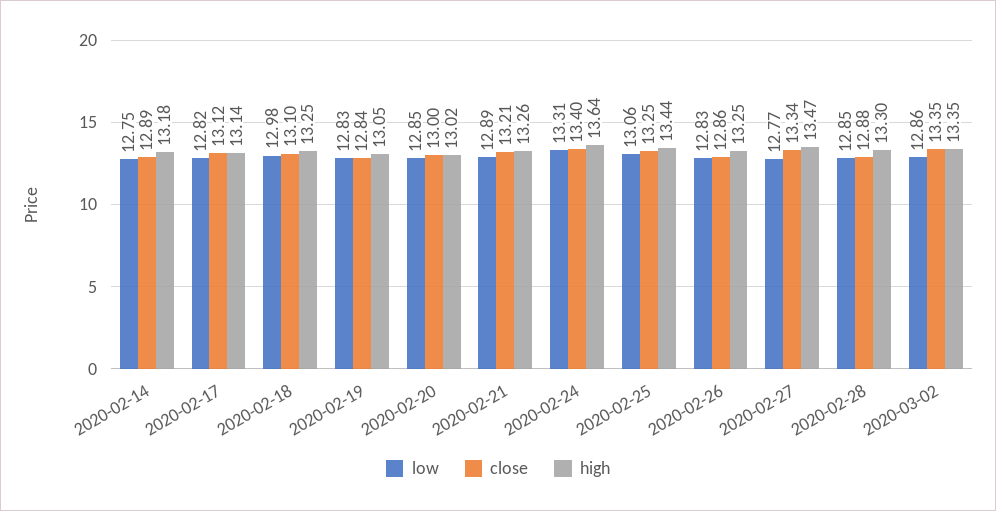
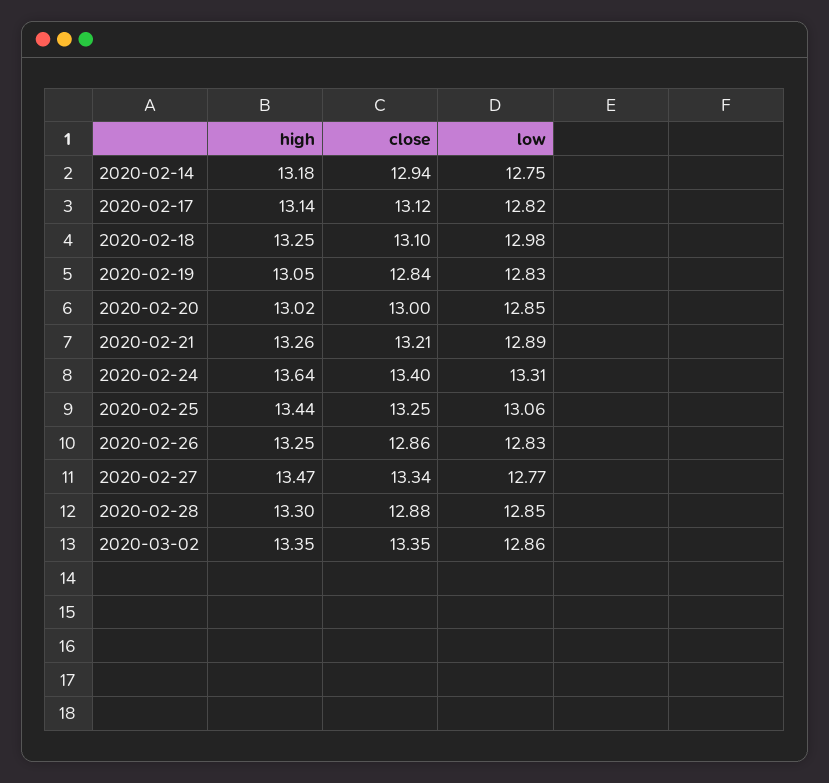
  {
    "low": {
      "2020-02-14": 12.75,
      "2020-02-17": 12.82,
      "2020-02-18": 12.98,
      "2020-02-19": 12.83,
      "2020-02-20": 12.85,
      "2020-02-21": 12.89,
      "2020-02-24": 13.31,
      "2020-02-25": 13.06,
      "2020-02-26": 12.83,
      "2020-02-27": 12.77,
      "2020-02-28": 12.85,
      "2020-03-02": 12.86
    },
    "close": {
-     "2020-02-14": 12.89,
+     "2020-02-14": 12.94,
      "2020-02-17": 13.12,
      "2020-02-18": 13.1,
      "2020-02-19": 12.84,
      "2020-02-20": 13,
      "2020-02-21": 13.21,
      "2020-02-24": 13.4,
      "2020-02-25": 13.25,
      "2020-02-26": 12.86,
      "2020-02-27": 13.34,
      "2020-02-28": 12.88,
      "2020-03-02": 13.35
    },
    "high": {
      "2020-02-14": 13.18,
      "2020-02-17": 13.14,
      "2020-02-18": 13.25,
      "2020-02-19": 13.05,
      "2020-02-20": 13.02,
      "2020-02-21": 13.26,
      "2020-02-24": 13.64,
      "2020-02-25": 13.44,
      "2020-02-26": 13.25,
      "2020-02-27": 13.47,
      "2020-02-28": 13.3,
      "2020-03-02": 13.35
    }
  }

